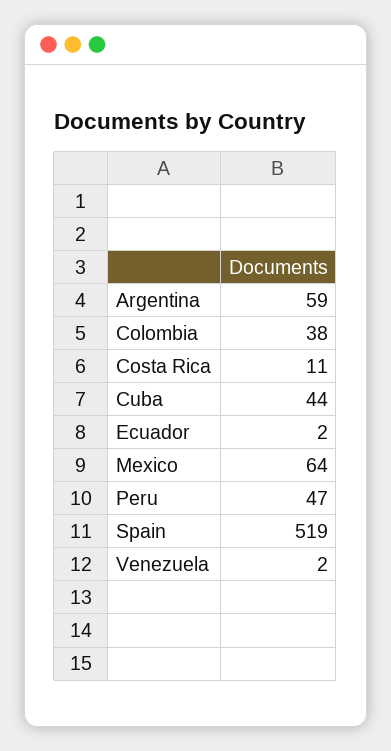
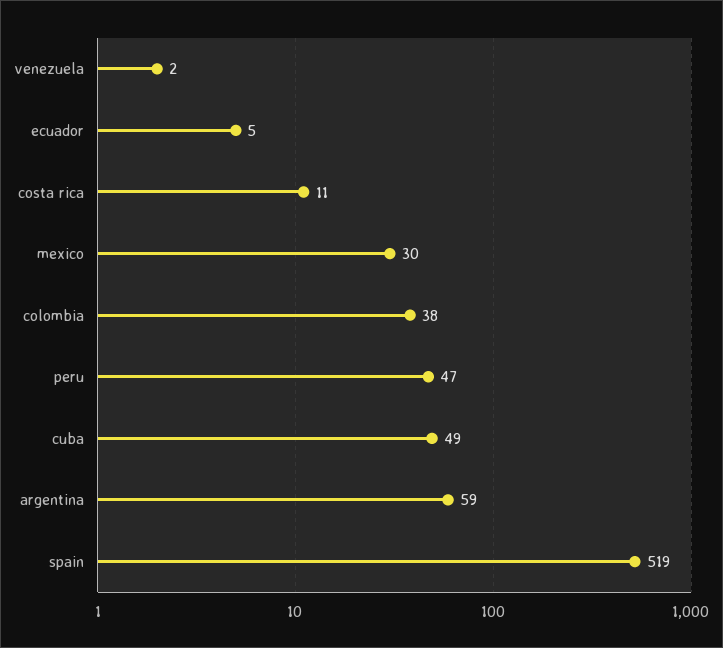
  {
    "Argentina": 59,
    "Colombia": 38,
    "Costa Rica": 11,
-   "Cuba": 44,
+   "Cuba": 49,
-   "Ecuador": 2,
+   "Ecuador": 5,
-   "Mexico": 64,
+   "Mexico": 30,
    "Peru": 47,
    "Spain": 519,
    "Venezuela": 2
  }

